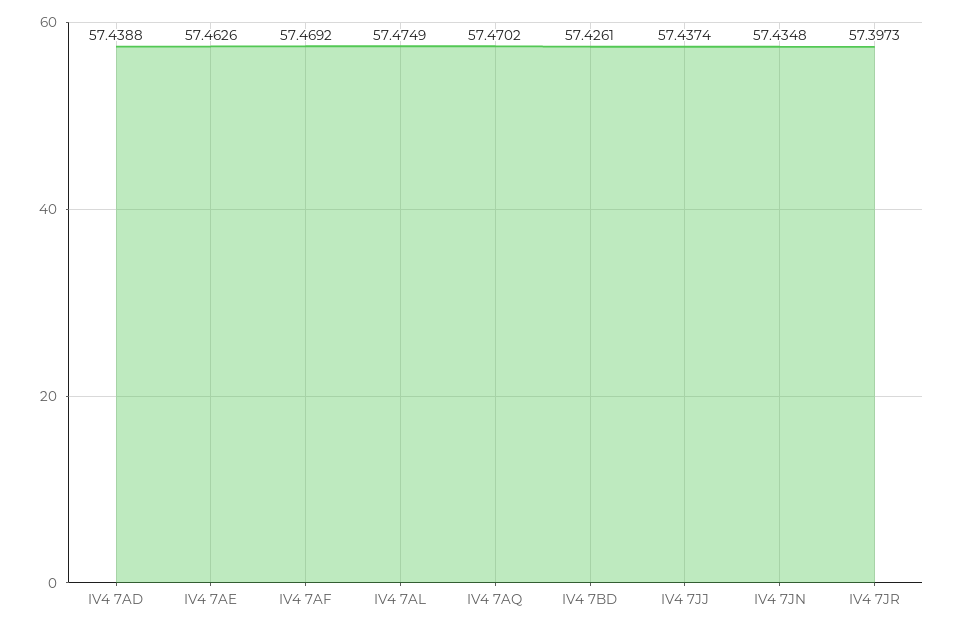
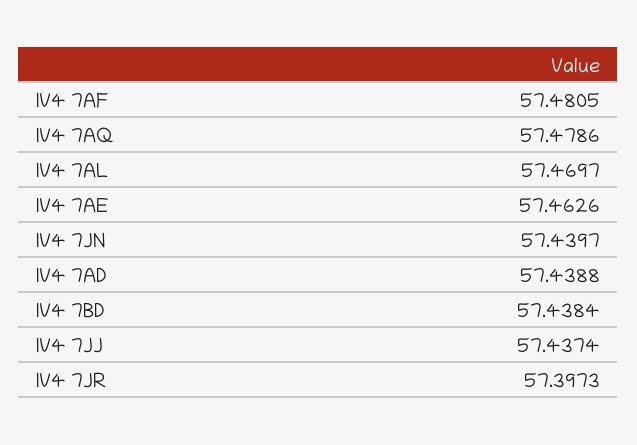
  {
    "IV4 7AD": 57.4388,
    "IV4 7AE": 57.4626,
-   "IV4 7AF": 57.4692,
+   "IV4 7AF": 57.4805,
-   "IV4 7AL": 57.4749,
+   "IV4 7AL": 57.4697,
-   "IV4 7AQ": 57.4702,
+   "IV4 7AQ": 57.4786,
-   "IV4 7BD": 57.4261,
+   "IV4 7BD": 57.4384,
    "IV4 7JJ": 57.4374,
-   "IV4 7JN": 57.4348,
+   "IV4 7JN": 57.4397,
    "IV4 7JR": 57.3973
  }

